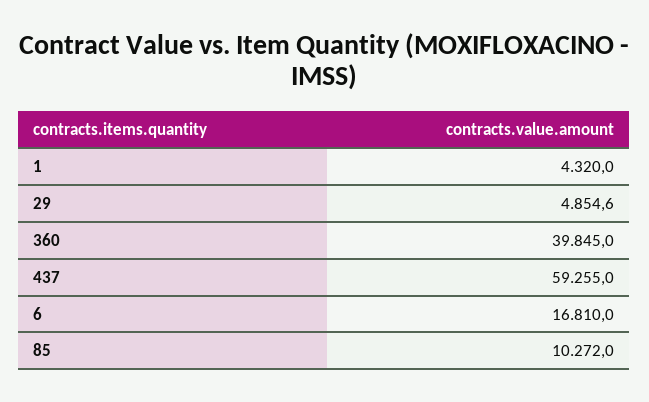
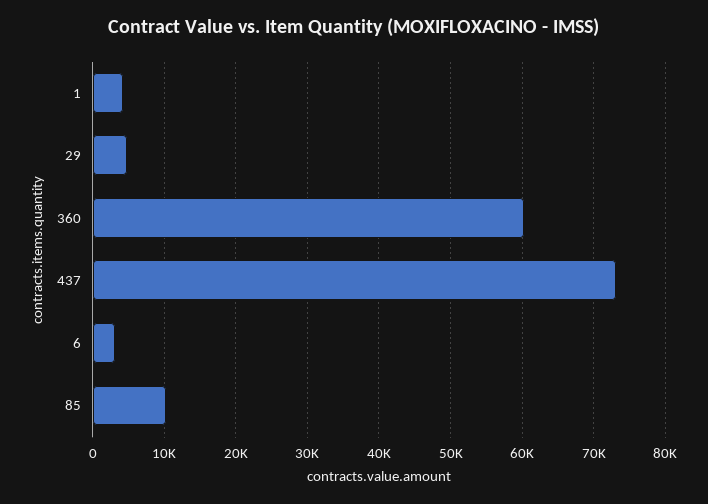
  {
    "1": 4320,
    "29": 4854.6,
-   "360": 39845,
+   "360": 60000,
-   "437": 59255,
+   "437": 73000,
-   "6": 16810,
+   "6": 3000,
    "85": 10272
  }

